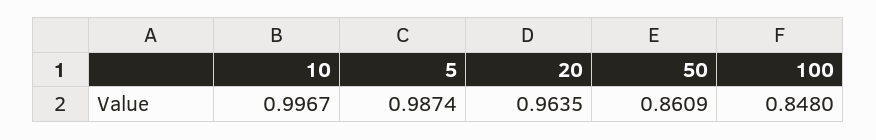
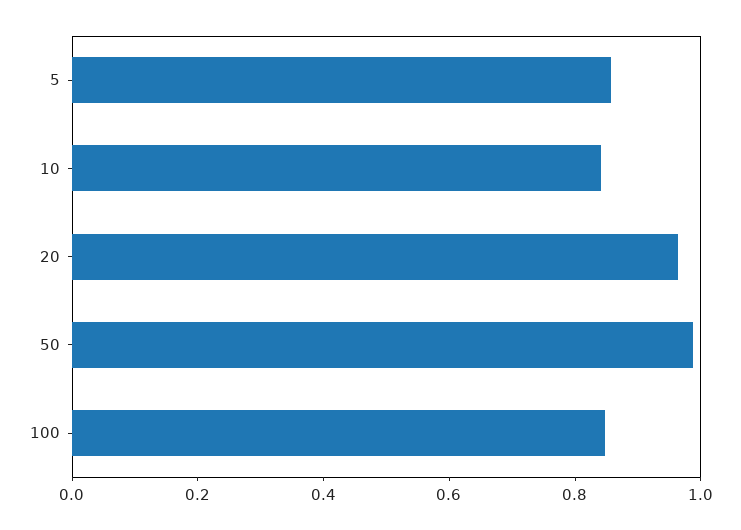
  {
-   "10": 0.9967,
+   "10": 0.85,
-   "5": 0.9874,
+   "5": 0.85,
    "20": 0.9635,
-   "50": 0.8609,
+   "50": 1,
    "100": 0.848
  }

